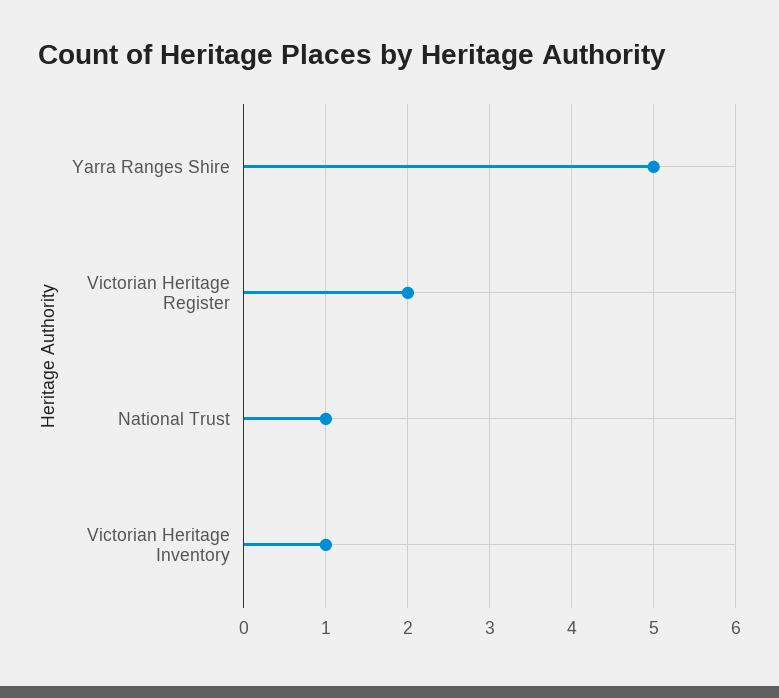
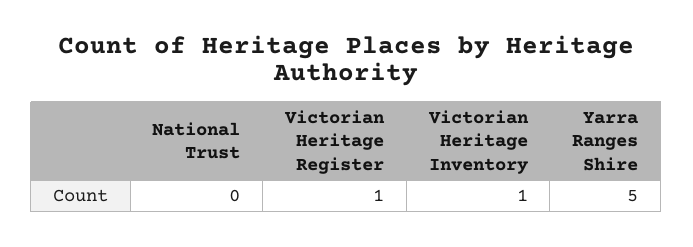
  {
    "Yarra Ranges Shire": 5,
-   "Victorian Heritage Register": 2,
+   "Victorian Heritage Register": 1,
-   "National Trust": 1,
+   "National Trust": 0,
    "Victorian Heritage Inventory": 1
  }

